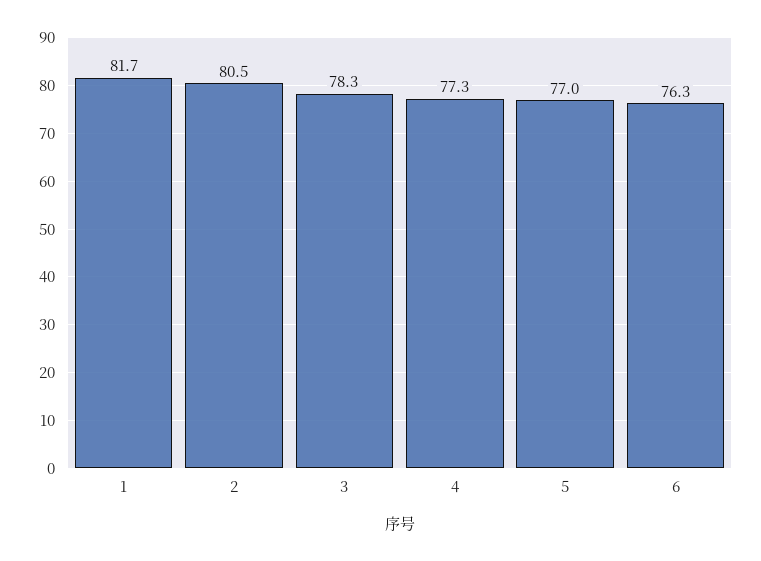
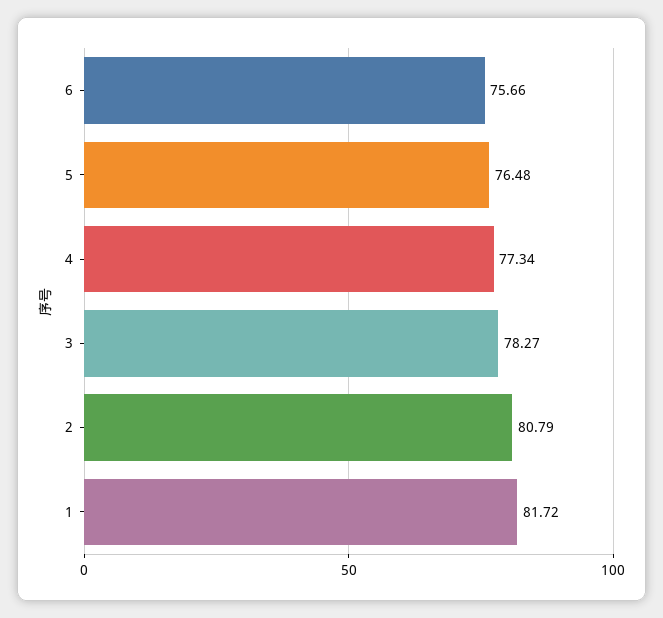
  {
    "1": 81.72,
-   "2": 80.5,
+   "2": 80.79,
    "3": 78.27,
    "4": 77.34,
-   "5": 77,
+   "5": 76.48,
-   "6": 76.3
+   "6": 75.66
  }

